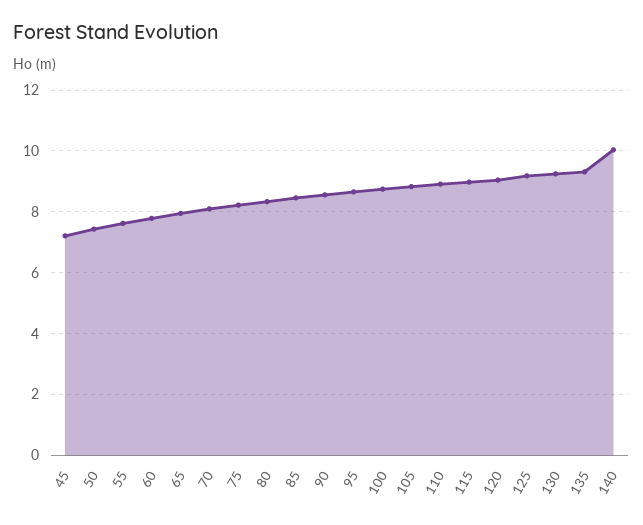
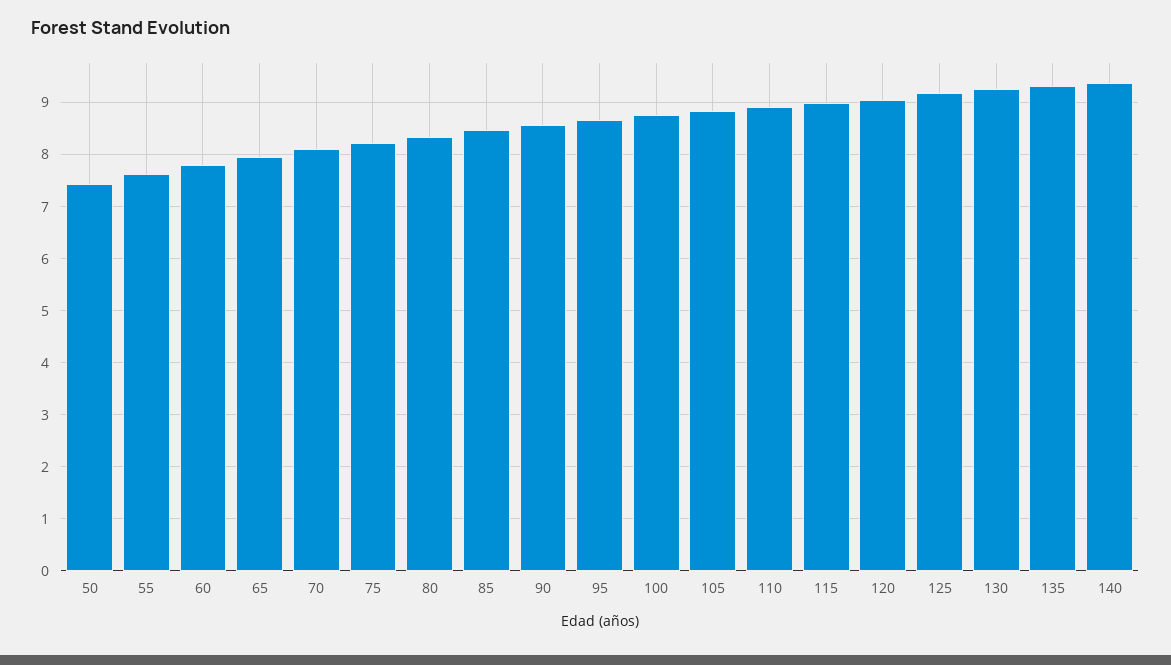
  {
-   "45": 7.2,
    "50": 7.4,
    "55": 7.6,
    "60": 7.8,
    "65": 8,
    "70": 8.2,
    "75": 8.2,
    "80": 8.4,
    "85": 8.4,
    "90": 8.6,
    "95": 8.6,
    "100": 8.8,
    "105": 8.8,
    "110": 9,
    "115": 9,
    "120": 9,
    "125": 9.2,
    "130": 9.2,
    "135": 9.4,
-   "140": 10
+   "140": 9.4
  }

